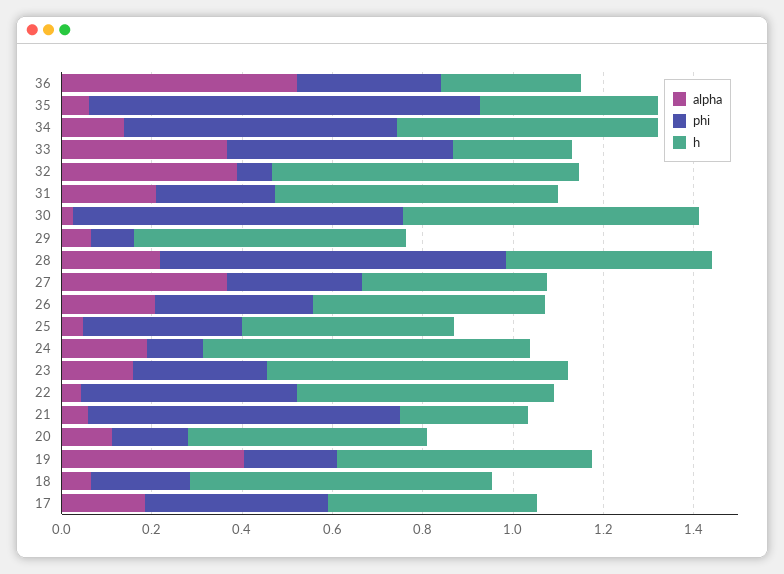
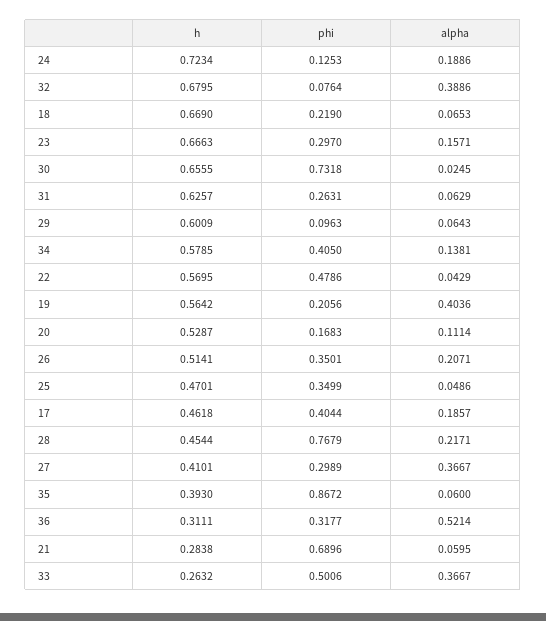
  {
    "alpha": {
      "36": 0.5214,
      "35": 0.06,
      "34": 0.1381,
      "33": 0.3667,
      "32": 0.3886,
-     "31": 0.2,
+     "31": 0.0629,
      "30": 0.0245,
      "29": 0.0643,
      "28": 0.2171,
      "27": 0.3667,
      "26": 0.2071,
      "25": 0.0486,
      "24": 0.1886,
      "23": 0.1571,
      "22": 0.0429,
      "21": 0.0595,
      "20": 0.1114,
      "19": 0.4036,
      "18": 0.0653,
      "17": 0.1857
    },
    "phi": {
      "36": 0.3177,
      "35": 0.8672,
-     "34": 0.6,
+     "34": 0.405,
      "33": 0.5006,
      "32": 0.0764,
      "31": 0.2631,
      "30": 0.7318,
      "29": 0.0963,
      "28": 0.7679,
      "27": 0.2989,
      "26": 0.3501,
      "25": 0.3499,
      "24": 0.1253,
      "23": 0.297,
      "22": 0.4786,
      "21": 0.6896,
      "20": 0.1683,
      "19": 0.2056,
      "18": 0.219,
      "17": 0.4044
    },
    "h": {
      "36": 0.3111,
      "35": 0.393,
      "34": 0.5785,
      "33": 0.2632,
      "32": 0.6795,
      "31": 0.6257,
      "30": 0.6555,
      "29": 0.6009,
      "28": 0.4544,
      "27": 0.4101,
      "26": 0.5141,
      "25": 0.4701,
      "24": 0.7234,
      "23": 0.6663,
      "22": 0.5695,
      "21": 0.2838,
      "20": 0.5287,
      "19": 0.5642,
      "18": 0.669,
      "17": 0.4618
    }
  }

